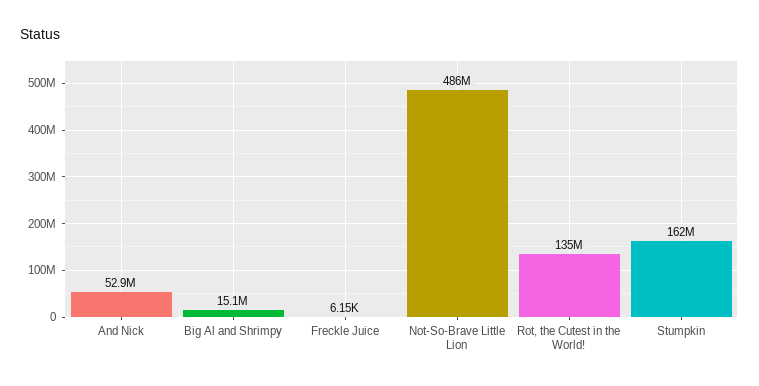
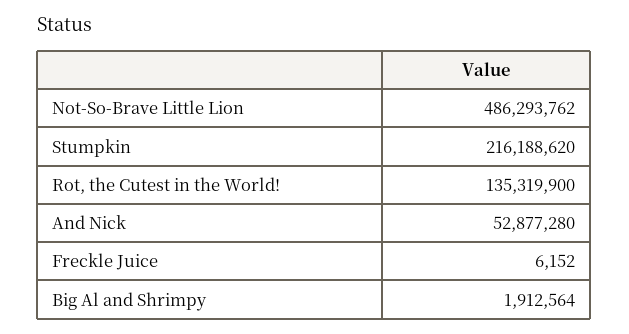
  {
    "And Nick": 52877280,
-   "Big Al and Shrimpy": 15100000,
+   "Big Al and Shrimpy": 1912564,
    "Freckle Juice": 6152,
    "Not-So-Brave Little Lion": 486293762,
    "Rot, the Cutest in the World!": 135319900,
-   "Stumpkin": 162000000
+   "Stumpkin": 216188620
  }

